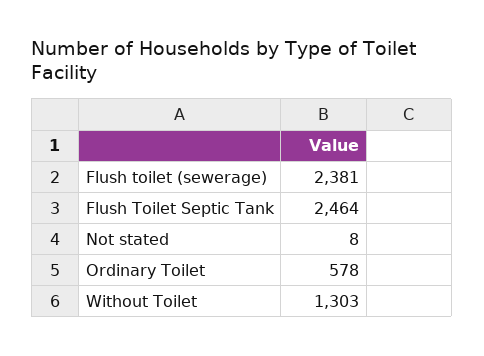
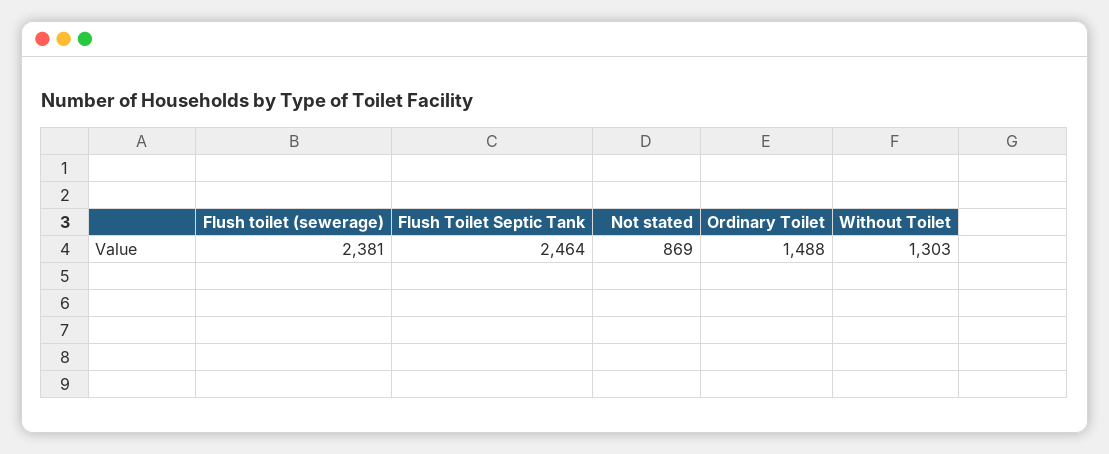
  {
    "Flush toilet (sewerage)": 2381,
    "Flush Toilet Septic Tank": 2464,
-   "Not stated": 8,
+   "Not stated": 869,
-   "Ordinary Toilet": 578,
+   "Ordinary Toilet": 1488,
    "Without Toilet": 1303
  }

